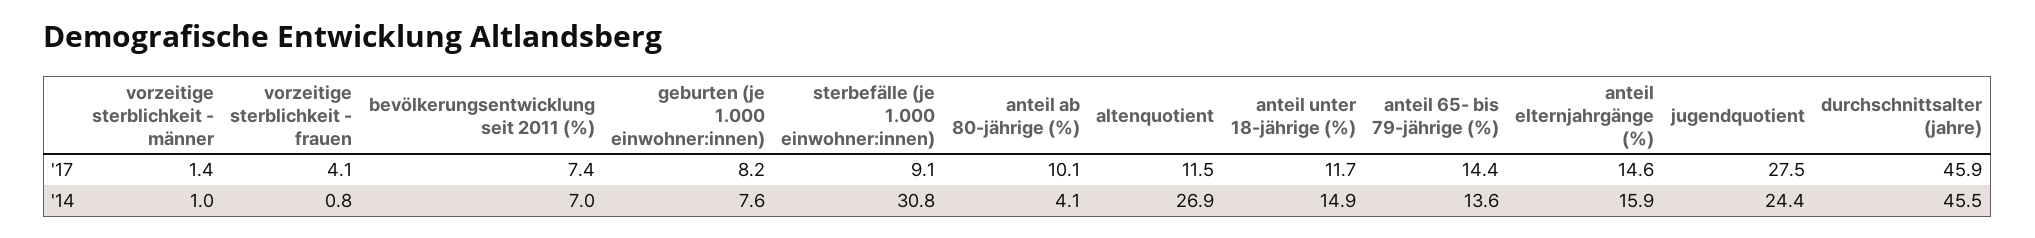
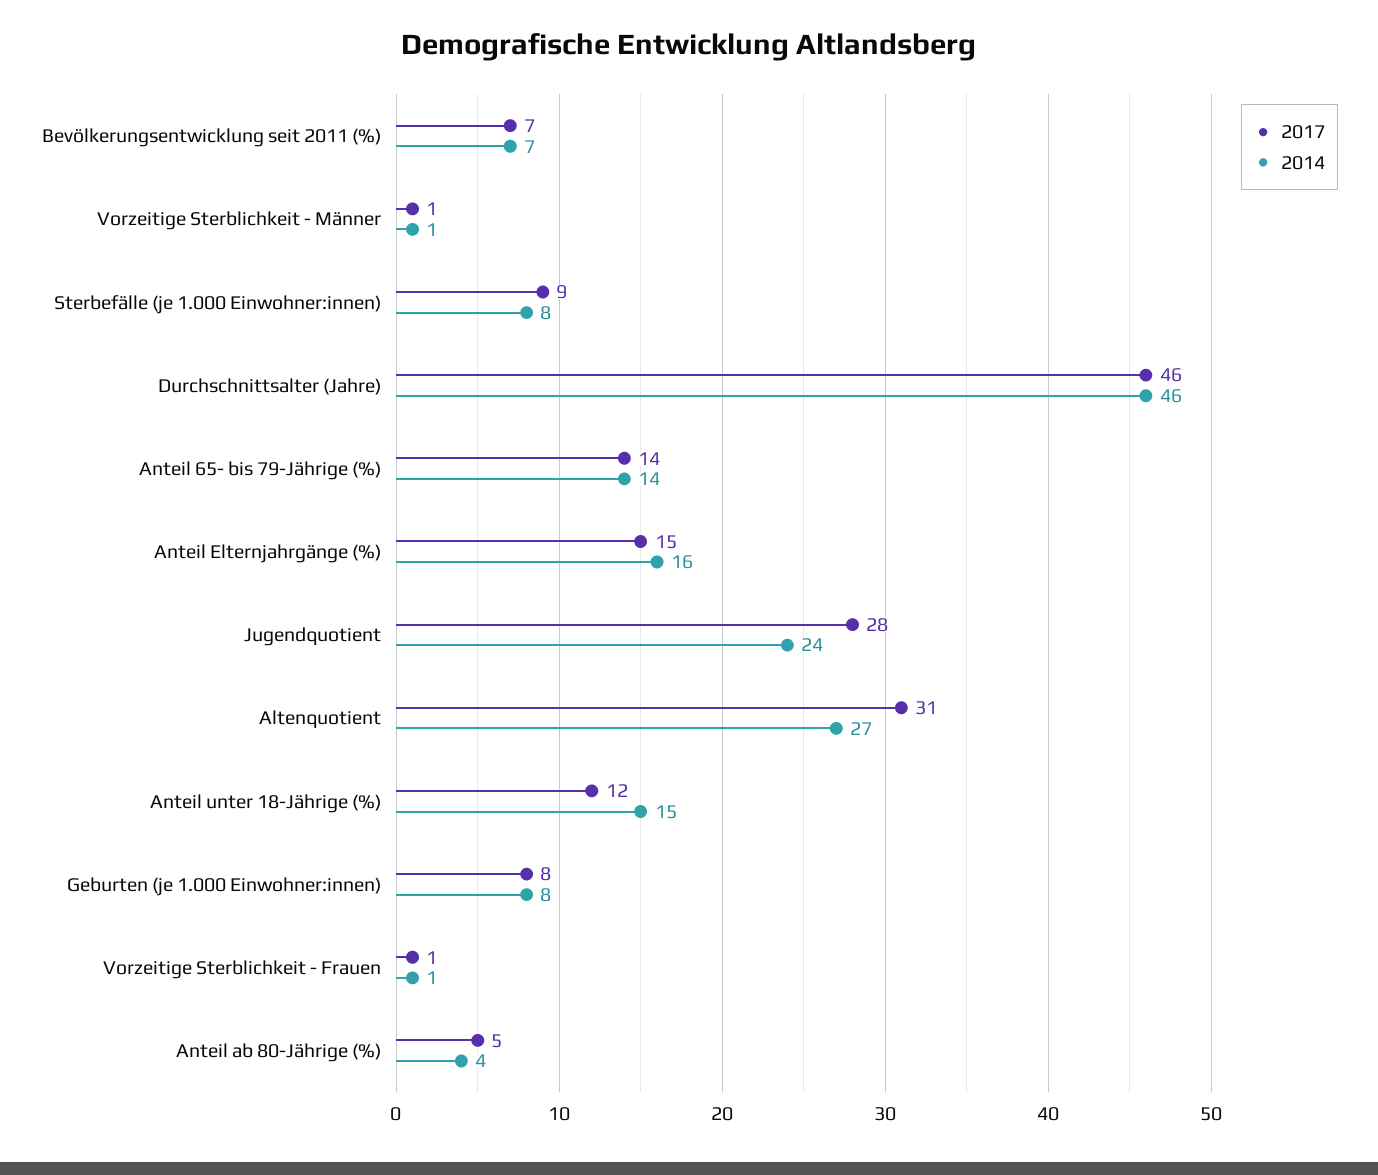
  {
    "'17": {
      "vorzeitige sterblichkeit - männer": 1.4,
-     "vorzeitige sterblichkeit - frauen": 4.1,
+     "vorzeitige sterblichkeit - frauen": 1,
      "bevölkerungsentwicklung seit 2011 (%)": 7.4,
      "geburten (je 1.000 einwohner:innen)": 8.2,
      "sterbefälle (je 1.000 einwohner:innen)": 9.1,
-     "anteil ab 80-jährige (%)": 10.1,
+     "anteil ab 80-jährige (%)": 5,
-     "altenquotient": 11.5,
+     "altenquotient": 31,
      "anteil unter 18-jährige (%)": 11.7,
      "anteil 65- bis 79-jährige (%)": 14.4,
      "anteil elternjahrgänge (%)": 14.6,
      "jugendquotient": 27.5,
      "durchschnittsalter (jahre)": 45.9
    },
    "'14": {
      "vorzeitige sterblichkeit - männer": 1,
      "vorzeitige sterblichkeit - frauen": 0.8,
      "bevölkerungsentwicklung seit 2011 (%)": 7,
      "geburten (je 1.000 einwohner:innen)": 7.6,
-     "sterbefälle (je 1.000 einwohner:innen)": 30.8,
+     "sterbefälle (je 1.000 einwohner:innen)": 8,
      "anteil ab 80-jährige (%)": 4.1,
      "altenquotient": 26.9,
      "anteil unter 18-jährige (%)": 14.9,
      "anteil 65- bis 79-jährige (%)": 13.6,
      "anteil elternjahrgänge (%)": 15.9,
      "jugendquotient": 24.4,
      "durchschnittsalter (jahre)": 45.5
    }
  }

